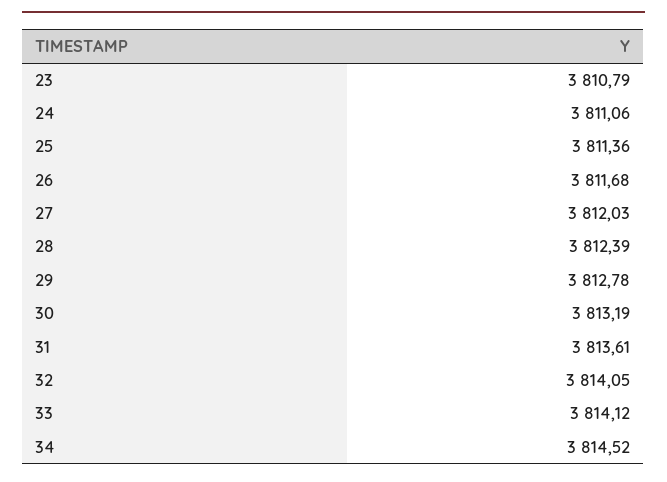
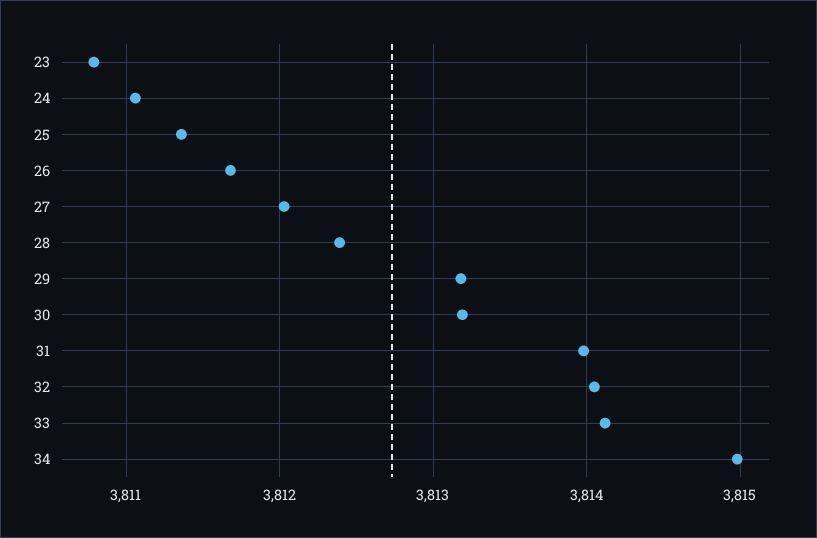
  {
    "23": 3810.79,
    "24": 3811.06,
    "25": 3811.36,
    "26": 3811.68,
    "27": 3812.03,
    "28": 3812.39,
-   "29": 3812.78,
+   "29": 3813.2,
    "30": 3813.19,
-   "31": 3813.61,
+   "31": 3814,
    "32": 3814.05,
    "33": 3814.12,
-   "34": 3814.52
+   "34": 3815
  }

